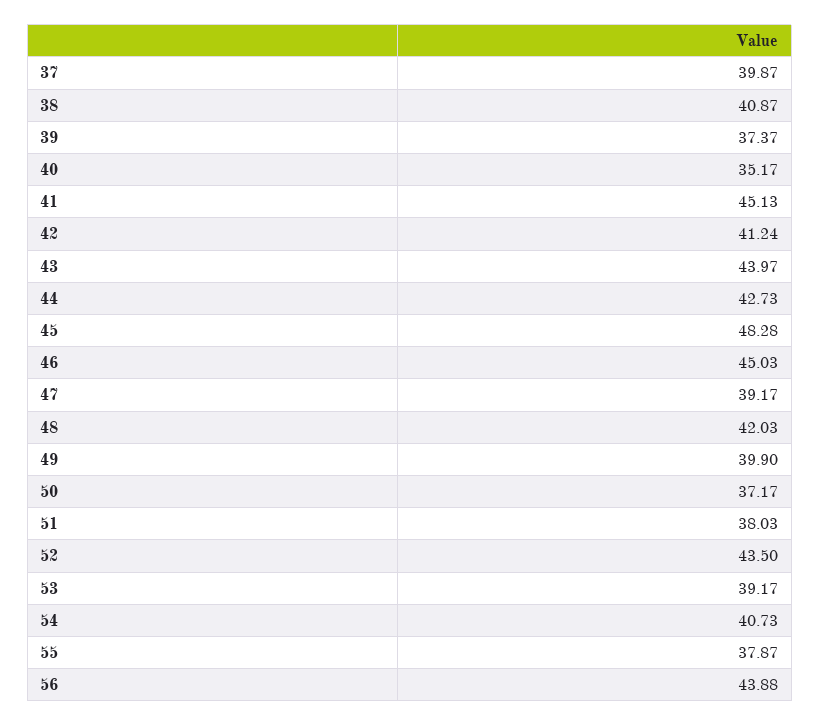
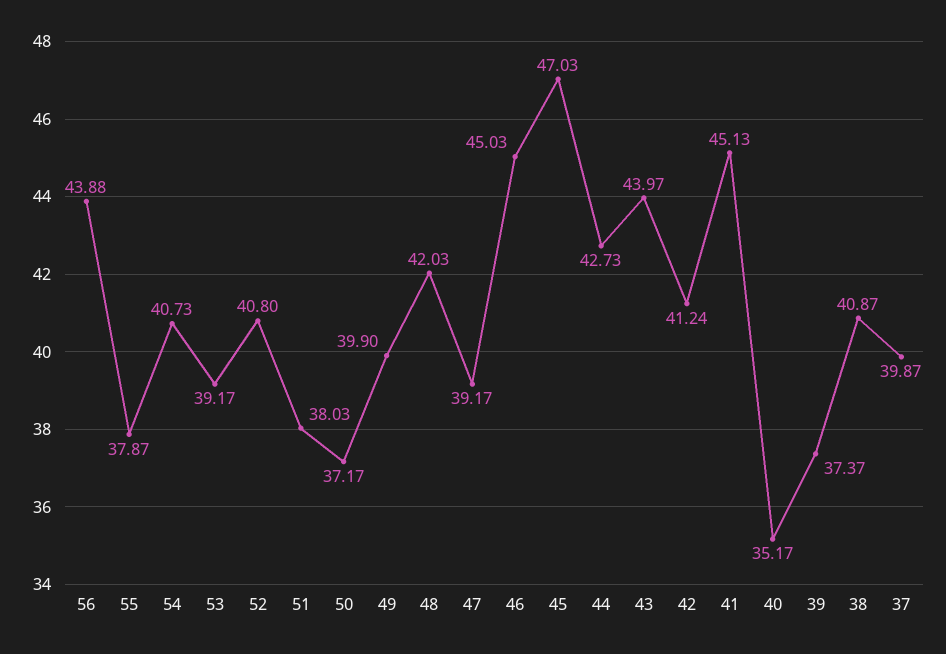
  {
    "37": 39.87,
    "38": 40.87,
    "39": 37.37,
    "40": 35.17,
    "41": 45.13,
    "42": 41.24,
    "43": 43.97,
    "44": 42.73,
-   "45": 48.28,
+   "45": 47.03,
    "46": 45.03,
    "47": 39.17,
    "48": 42.03,
    "49": 39.9,
    "50": 37.17,
    "51": 38.03,
-   "52": 43.5,
+   "52": 40.8,
    "53": 39.17,
    "54": 40.73,
    "55": 37.87,
    "56": 43.88
  }

